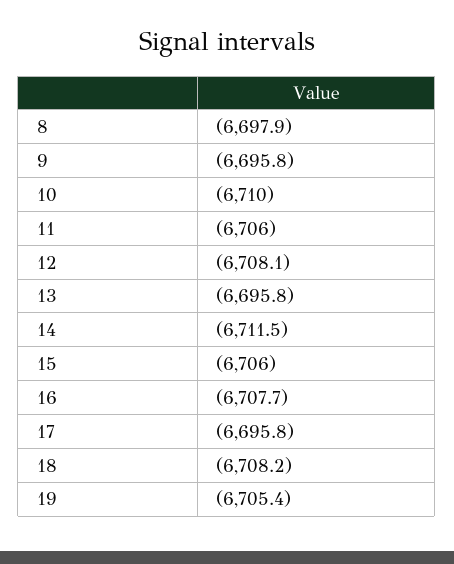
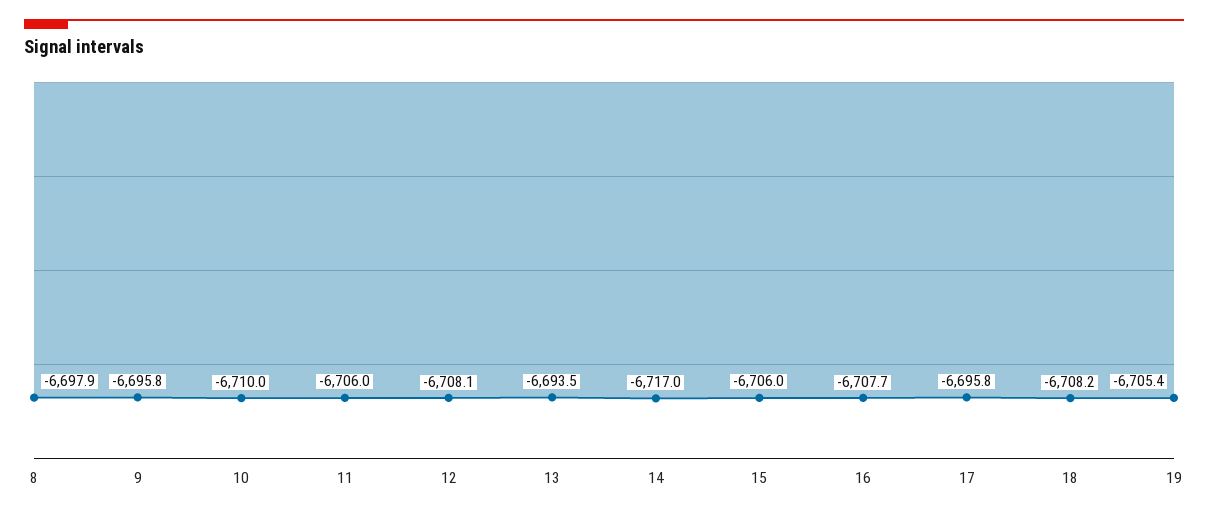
  {
    "8": -6697.9,
    "9": -6695.8,
    "10": -6710,
    "11": -6706,
    "12": -6708.1,
-   "13": -6695.8,
+   "13": -6693.5,
-   "14": -6711.5,
+   "14": -6717,
    "15": -6706,
    "16": -6707.7,
    "17": -6695.8,
    "18": -6708.2,
    "19": -6705.4
  }

